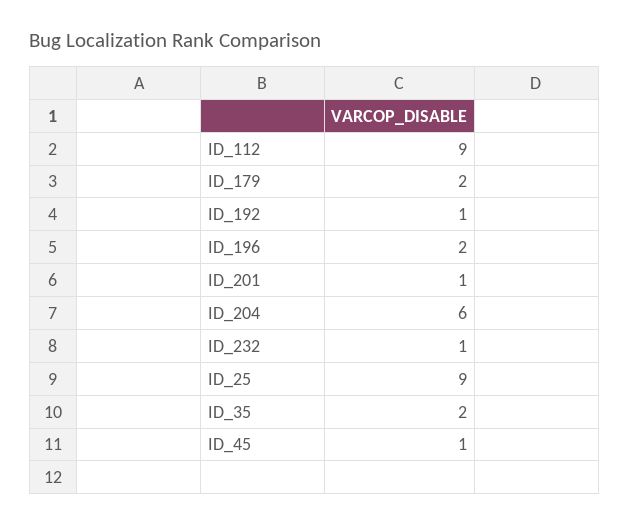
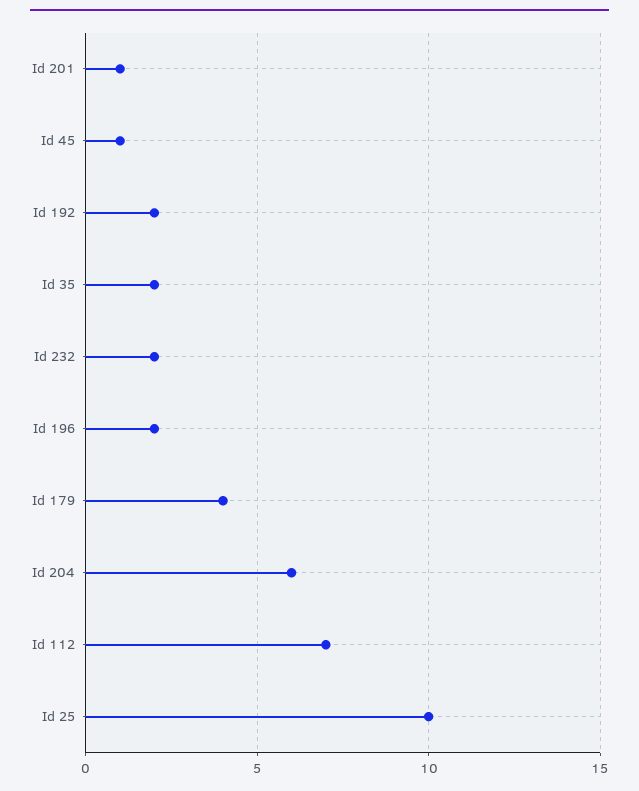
  {
-   "ID_112": 9,
+   "ID_112": 7,
-   "ID_179": 2,
+   "ID_179": 4,
-   "ID_192": 1,
+   "ID_192": 2,
    "ID_196": 2,
    "ID_201": 1,
    "ID_204": 6,
-   "ID_232": 1,
+   "ID_232": 2,
-   "ID_25": 9,
+   "ID_25": 10,
    "ID_35": 2,
    "ID_45": 1
  }

